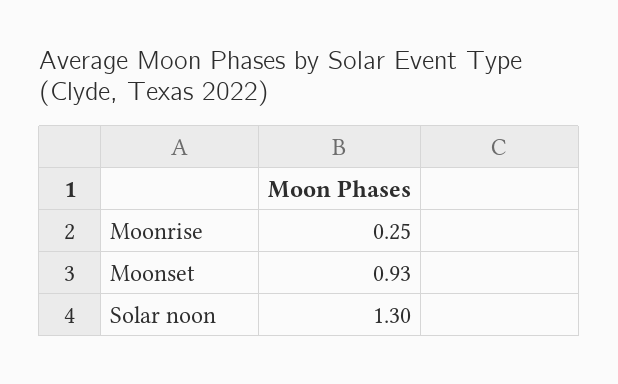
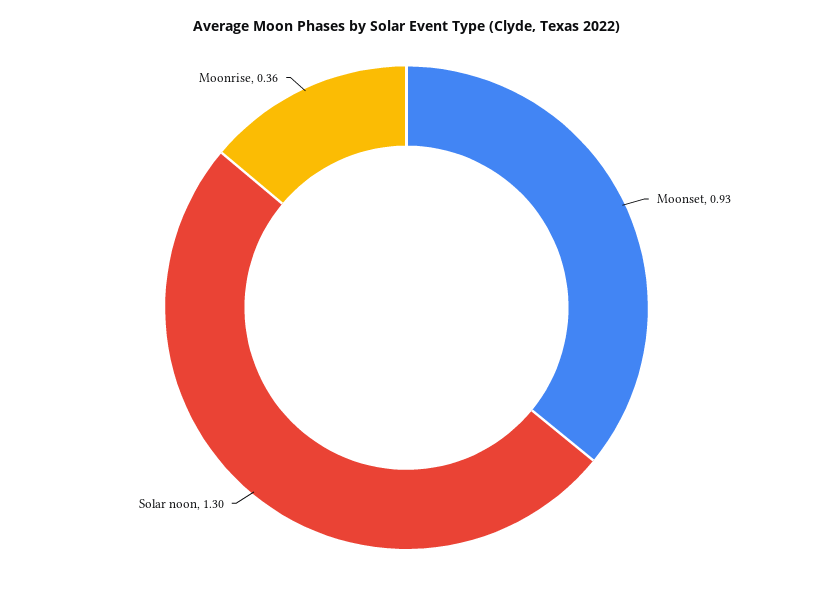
  {
-   "Moonrise": 0.25,
+   "Moonrise": 0.36,
    "Moonset": 0.93,
    "Solar noon": 1.3
  }

